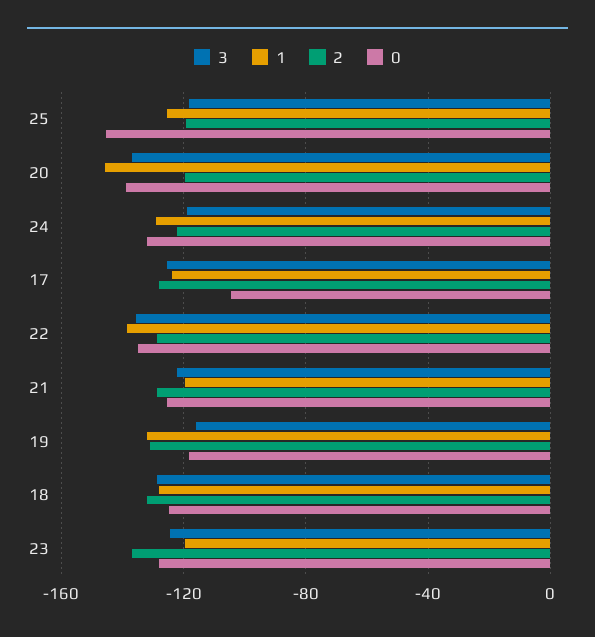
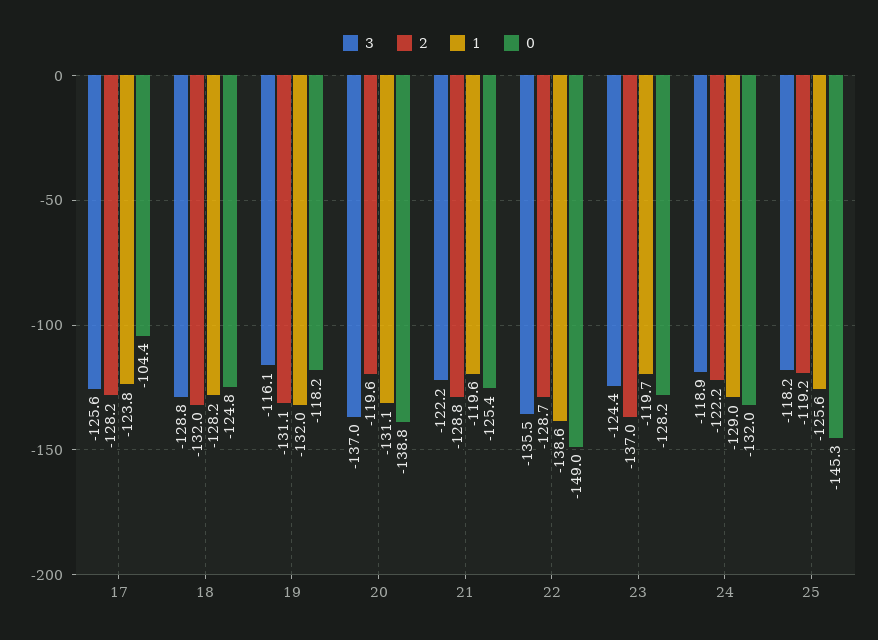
  {
    "3": {
      "25": -118.2,
      "20": -137,
      "24": -118.9,
      "17": -125.6,
      "22": -135.5,
      "21": -122.2,
      "19": -116.1,
      "18": -128.8,
      "23": -124.4
    },
    "1": {
      "25": -125.6,
-     "20": -145,
+     "20": -131.1,
      "24": -129,
      "17": -123.8,
      "22": -138.6,
      "21": -119.6,
      "19": -132,
      "18": -128.2,
      "23": -119.7
    },
    "2": {
      "25": -119.2,
      "20": -119.6,
      "24": -122.2,
      "17": -128.2,
      "22": -128.7,
      "21": -128.8,
      "19": -131.1,
      "18": -132,
      "23": -137
    },
    "0": {
      "25": -145.3,
      "20": -138.8,
      "24": -132,
      "17": -104.4,
-     "22": -135,
+     "22": -149,
      "21": -125.4,
      "19": -118.2,
      "18": -124.8,
      "23": -128.2
    }
  }

